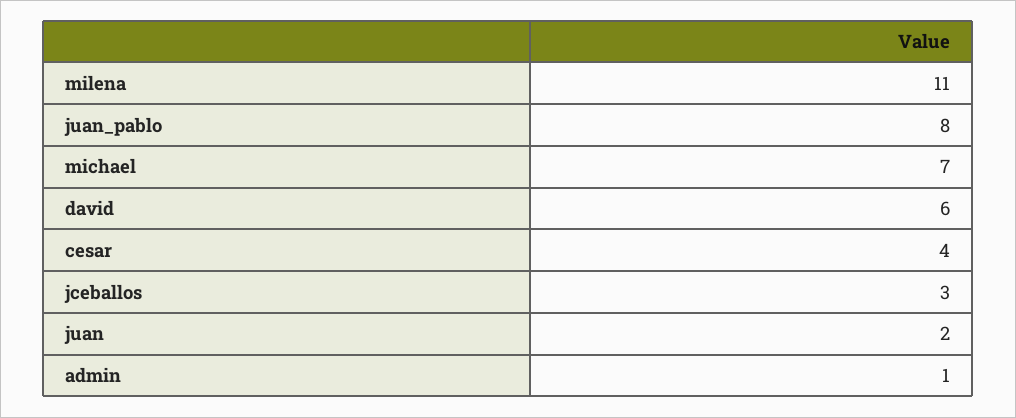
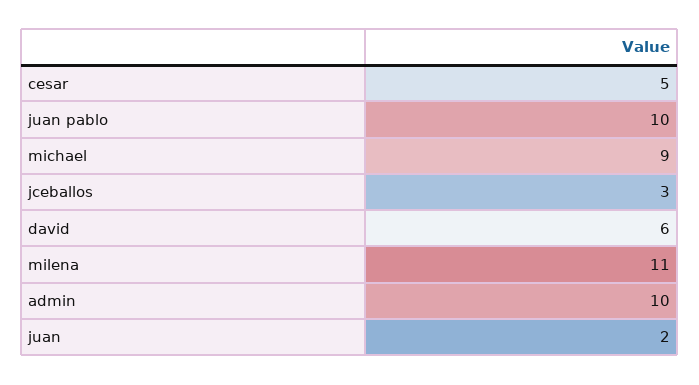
  {
    "milena": 11,
-   "juan_pablo": 8,
+   "juan_pablo": 10,
-   "michael": 7,
+   "michael": 9,
    "david": 6,
-   "cesar": 4,
+   "cesar": 5,
    "jceballos": 3,
    "juan": 2,
-   "admin": 1
+   "admin": 10
  }

